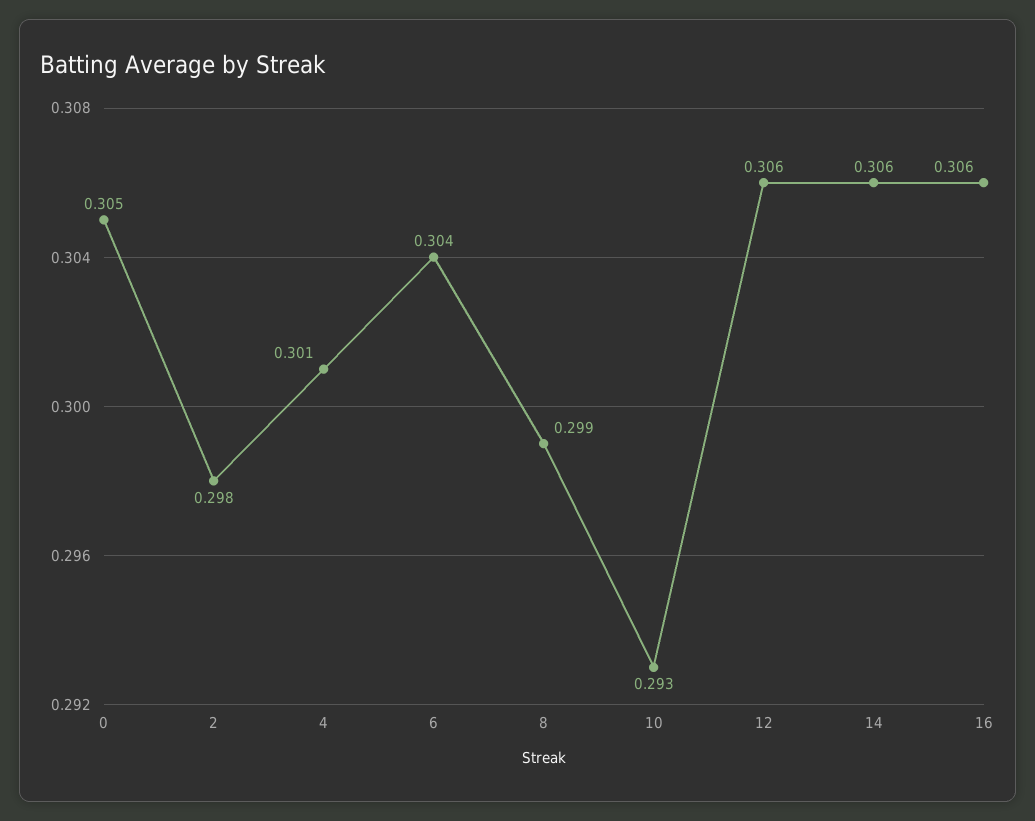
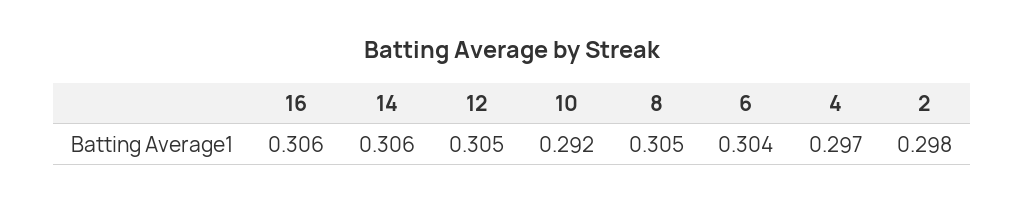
  {
-   "0": 0.305,
    "2": 0.298,
-   "4": 0.301,
+   "4": 0.297,
    "6": 0.304,
-   "8": 0.299,
+   "8": 0.305,
-   "10": 0.293,
+   "10": 0.292,
-   "12": 0.306,
+   "12": 0.305,
    "14": 0.306,
    "16": 0.306
  }

